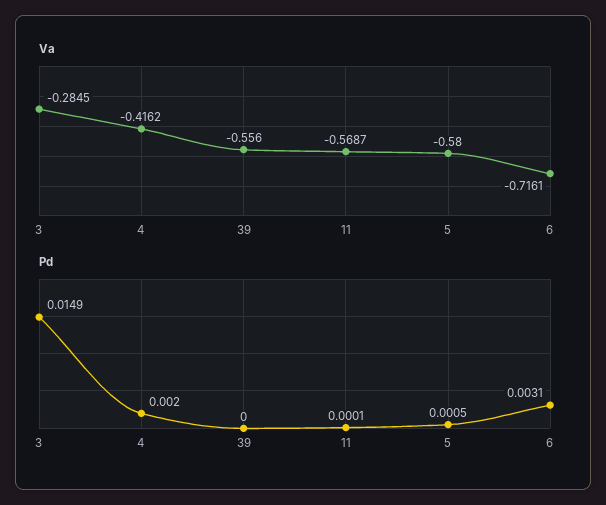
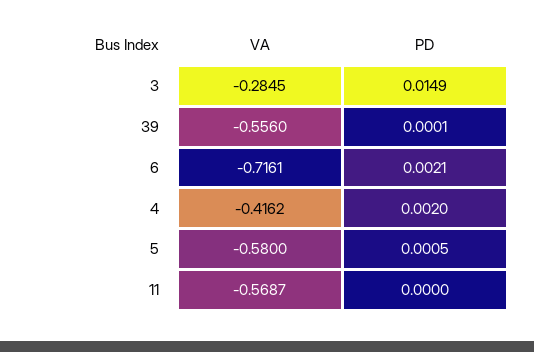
  {
    "Va": {
      "3": -0.2845,
      "4": -0.4162,
      "39": -0.556,
      "11": -0.5687,
      "5": -0.58,
      "6": -0.7161
    },
    "Pd": {
      "3": 0.0149,
      "4": 0.002,
-     "39": 0,
+     "39": 0.0001,
-     "11": 0.0001,
+     "11": 0,
      "5": 0.0005,
-     "6": 0.0031
+     "6": 0.0021
    }
  }

